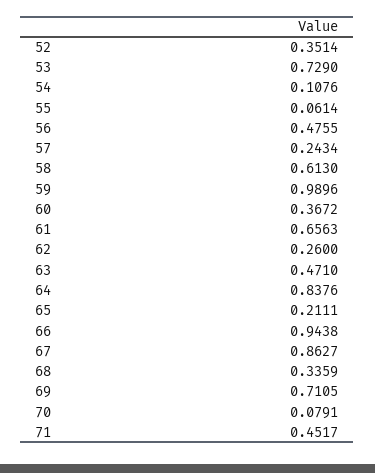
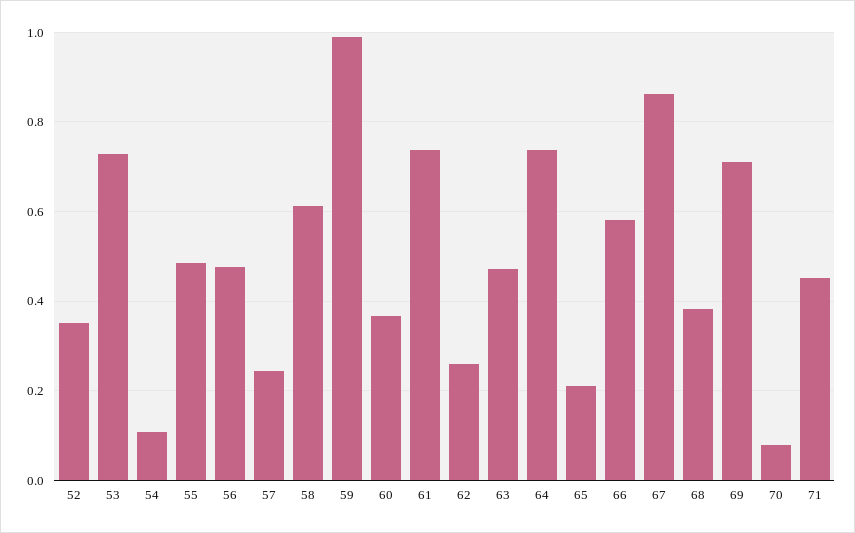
  {
    "52": 0.3514,
    "53": 0.729,
    "54": 0.1076,
-   "55": 0.0614,
+   "55": 0.48,
    "56": 0.4755,
    "57": 0.2434,
    "58": 0.613,
    "59": 0.9896,
    "60": 0.3672,
-   "61": 0.6563,
+   "61": 0.74,
    "62": 0.26,
    "63": 0.471,
-   "64": 0.8376,
+   "64": 0.74,
    "65": 0.2111,
-   "66": 0.9438,
+   "66": 0.58,
    "67": 0.8627,
-   "68": 0.3359,
+   "68": 0.38,
    "69": 0.7105,
    "70": 0.0791,
    "71": 0.4517
  }

